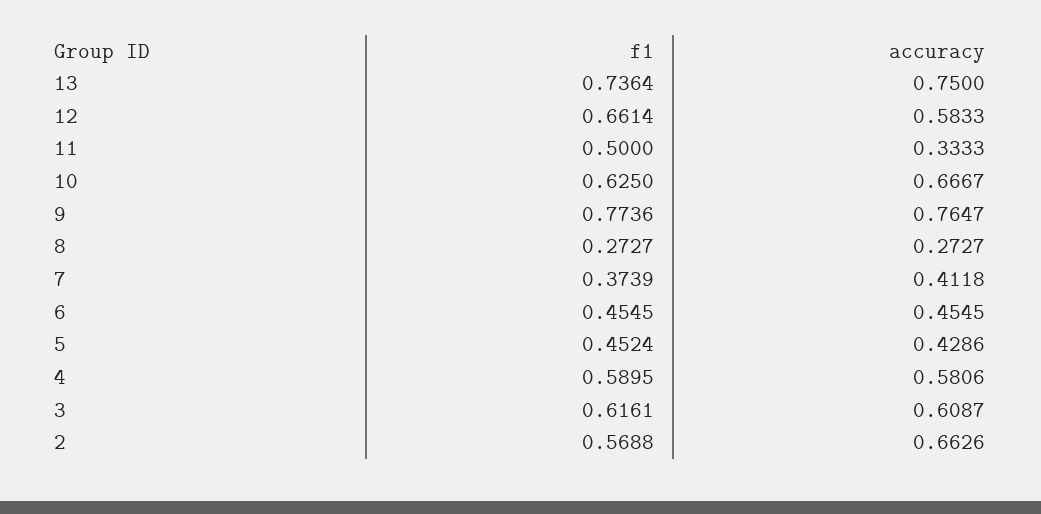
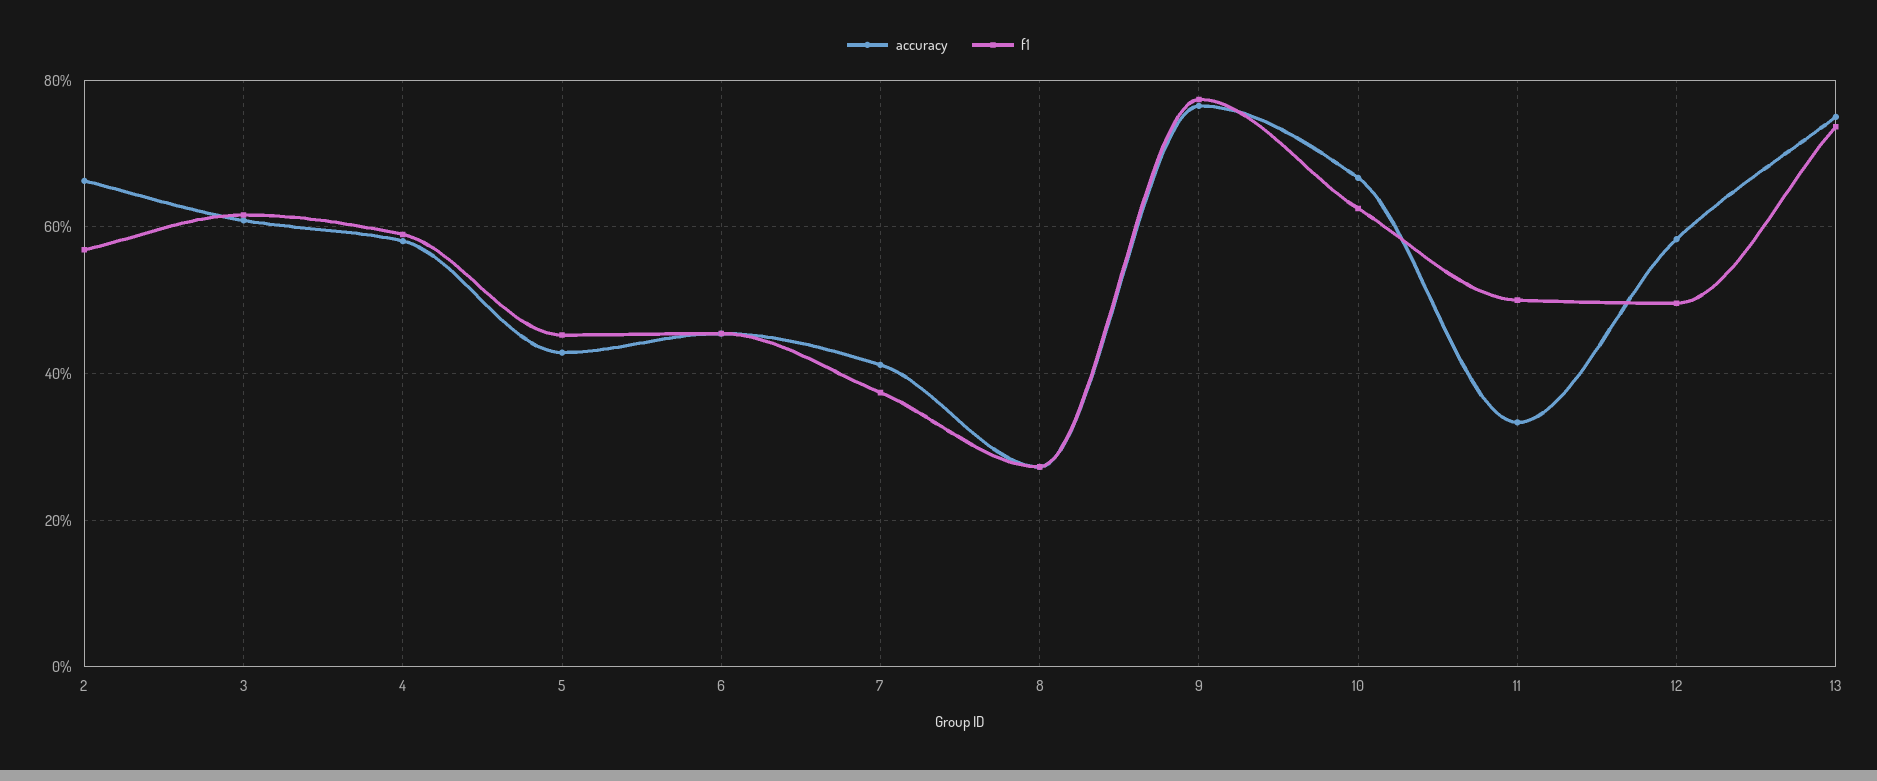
  {
    "f1": {
      "13": 0.7364,
-     "12": 0.6614,
+     "12": 0.5,
      "11": 0.5,
      "10": 0.625,
      "9": 0.7736,
      "8": 0.2727,
      "7": 0.3739,
      "6": 0.4545,
      "5": 0.4524,
      "4": 0.5895,
      "3": 0.6161,
      "2": 0.5688
    },
    "accuracy": {
      "13": 0.75,
      "12": 0.5833,
      "11": 0.3333,
      "10": 0.6667,
      "9": 0.7647,
      "8": 0.2727,
      "7": 0.4118,
      "6": 0.4545,
      "5": 0.4286,
      "4": 0.5806,
      "3": 0.6087,
      "2": 0.6626
    }
  }

